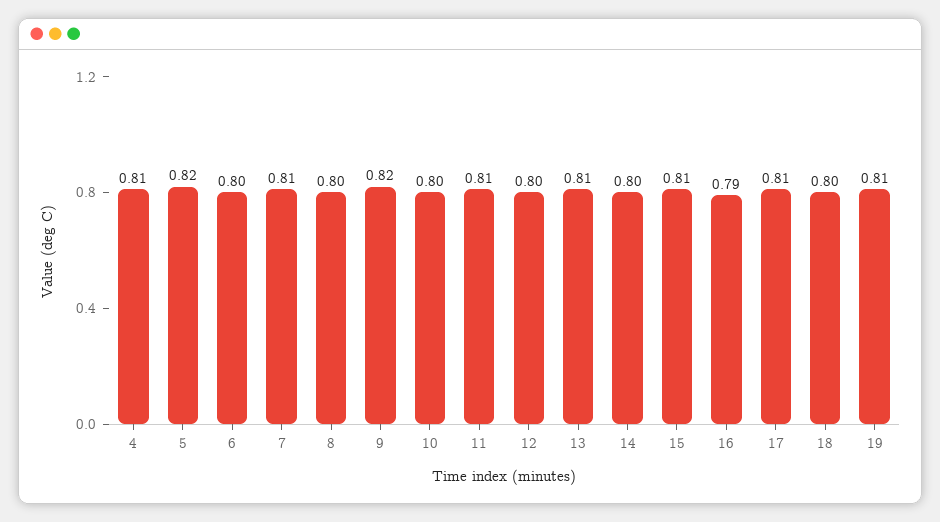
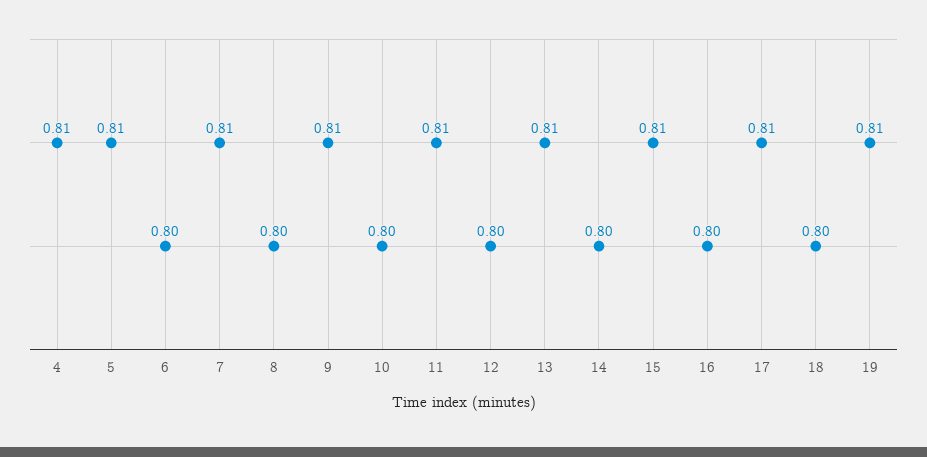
  {
    "4": 0.81,
-   "5": 0.82,
+   "5": 0.81,
    "6": 0.8,
    "7": 0.81,
    "8": 0.8,
-   "9": 0.82,
+   "9": 0.81,
    "10": 0.8,
    "11": 0.81,
    "12": 0.8,
    "13": 0.81,
    "14": 0.8,
    "15": 0.81,
-   "16": 0.79,
+   "16": 0.8,
    "17": 0.81,
    "18": 0.8,
    "19": 0.81
  }

